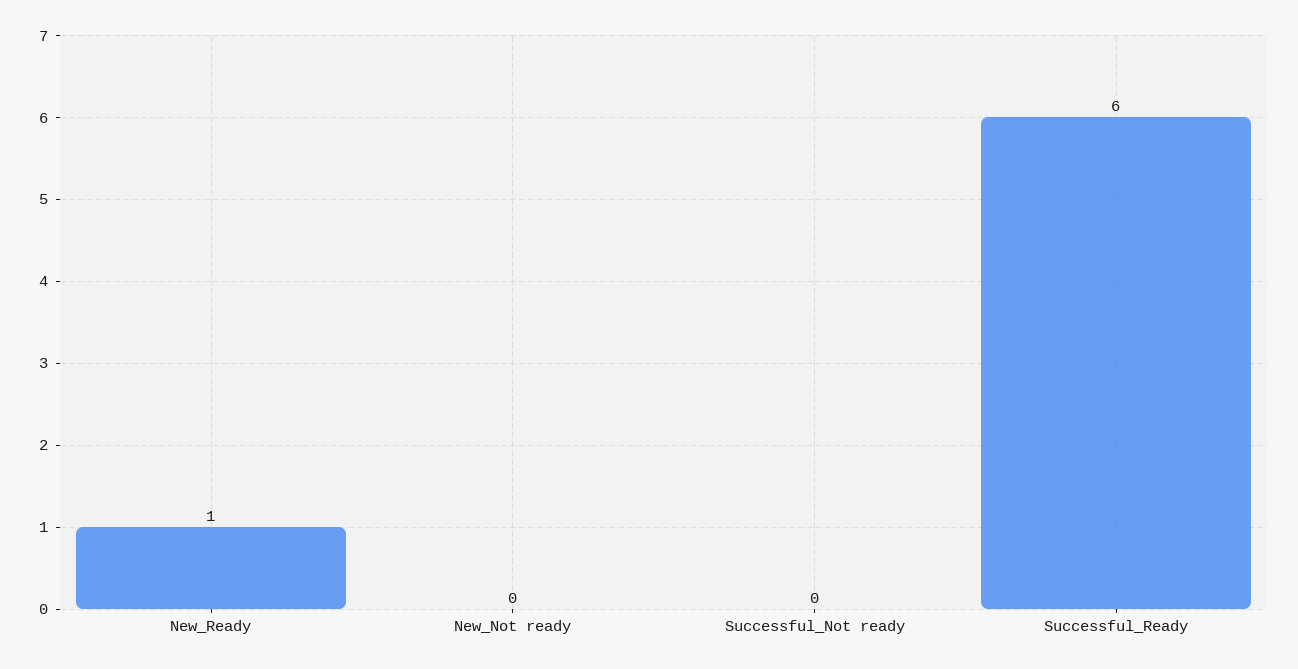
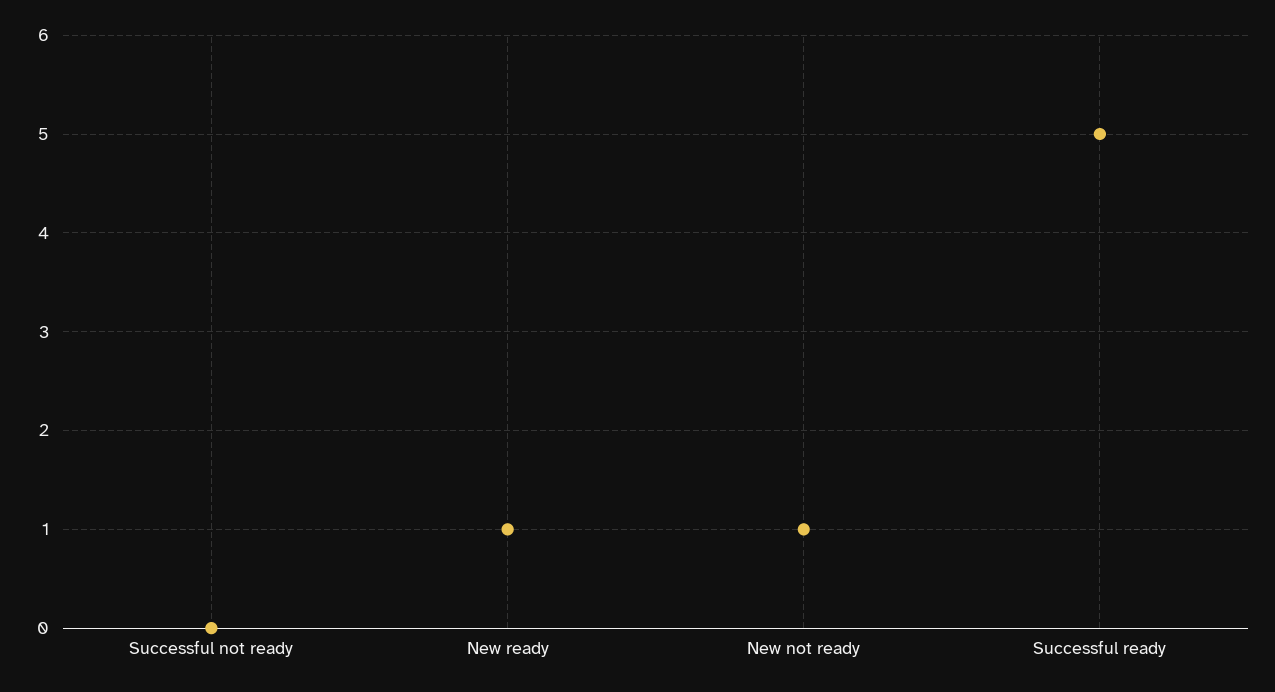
  {
    "New_Ready": 1,
-   "New_Not ready": 0,
+   "New_Not ready": 1,
    "Successful_Not ready": 0,
-   "Successful_Ready": 6
+   "Successful_Ready": 5
  }

